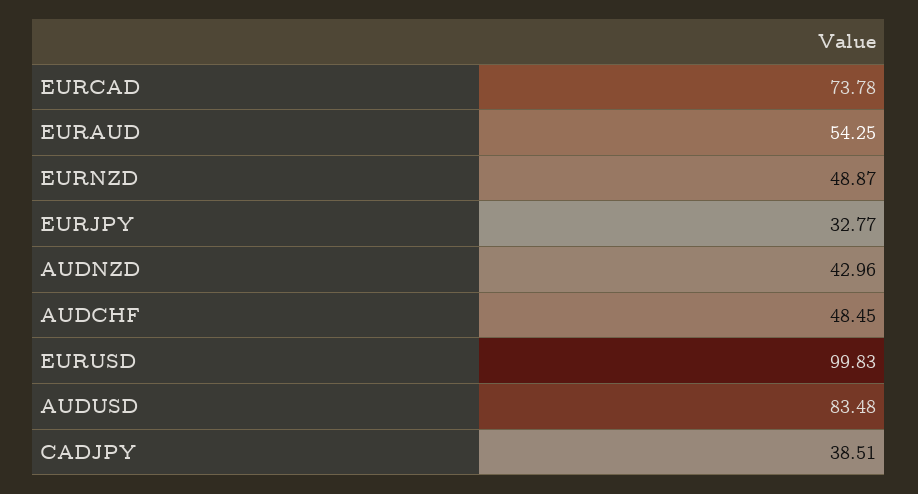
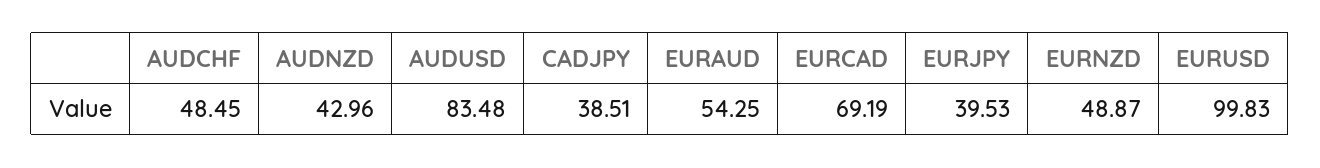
  {
-   "EURCAD": 73.78,
+   "EURCAD": 69.19,
    "EURAUD": 54.25,
    "EURNZD": 48.87,
-   "EURJPY": 32.77,
+   "EURJPY": 39.53,
    "AUDNZD": 42.96,
    "AUDCHF": 48.45,
    "EURUSD": 99.83,
    "AUDUSD": 83.48,
    "CADJPY": 38.51
  }

